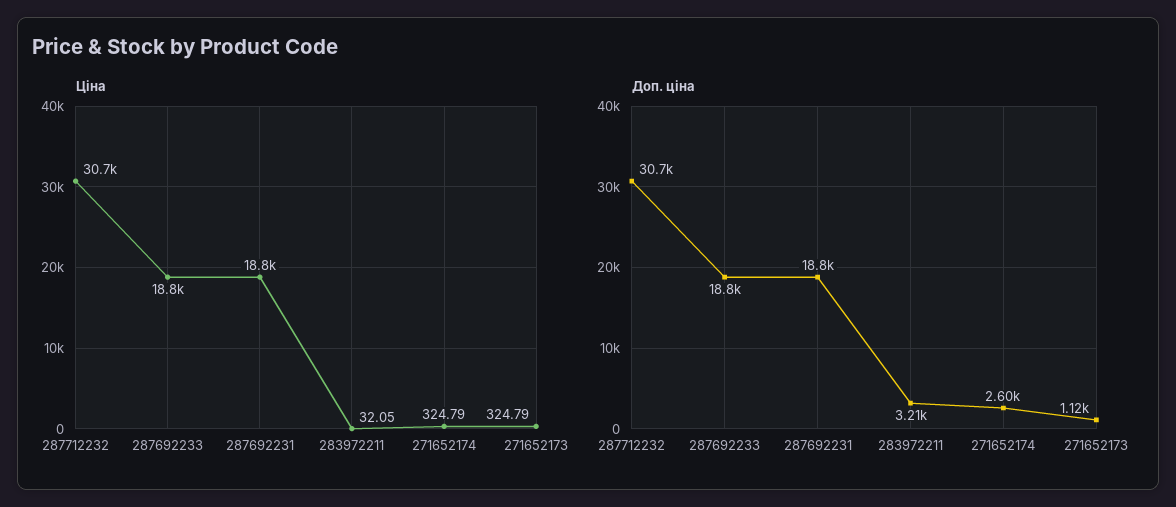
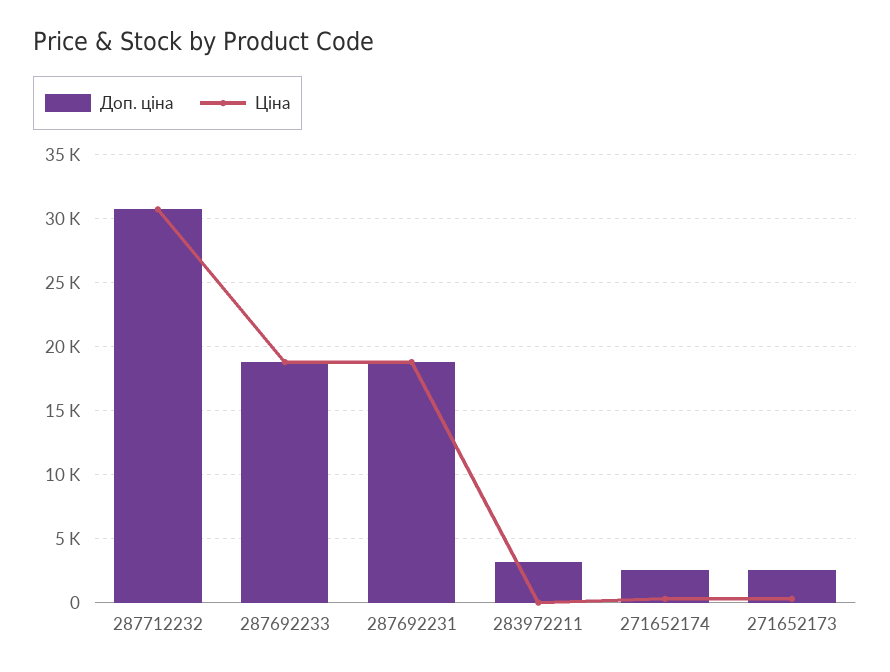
  {
    "Ціна": {
      "287712232": 30700,
      "287692233": 18800,
      "287692231": 18800,
      "283972211": 32.05,
      "271652174": 324.79,
      "271652173": 324.79
    },
    "Доп. ціна": {
      "287712232": 30700,
      "287692233": 18800,
      "287692231": 18800,
      "283972211": 3210,
      "271652174": 2600,
-     "271652173": 1120
+     "271652173": 2500
    }
  }

